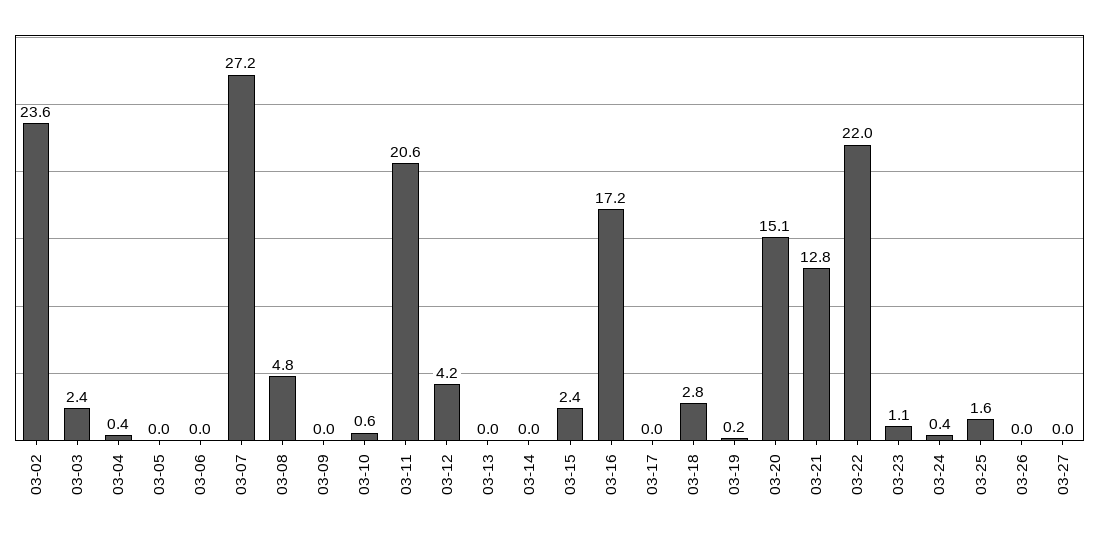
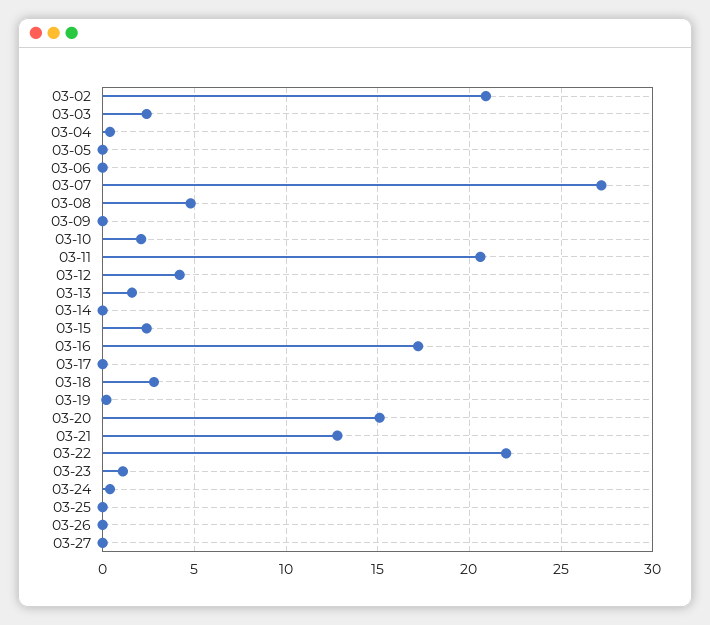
  {
-   "03-02": 23.6,
+   "03-02": 21,
    "03-03": 2.4,
    "03-04": 0.4,
    "03-05": 0,
    "03-06": 0,
    "03-07": 27.2,
    "03-08": 4.8,
    "03-09": 0,
-   "03-10": 0.6,
+   "03-10": 2,
    "03-11": 20.6,
    "03-12": 4.2,
-   "03-13": 0,
+   "03-13": 1.5,
    "03-14": 0,
    "03-15": 2.4,
    "03-16": 17.2,
    "03-17": 0,
    "03-18": 2.8,
    "03-19": 0.2,
    "03-20": 15.1,
    "03-21": 12.8,
    "03-22": 22,
    "03-23": 1.1,
    "03-24": 0.4,
-   "03-25": 1.6,
+   "03-25": 0,
    "03-26": 0,
    "03-27": 0
  }

